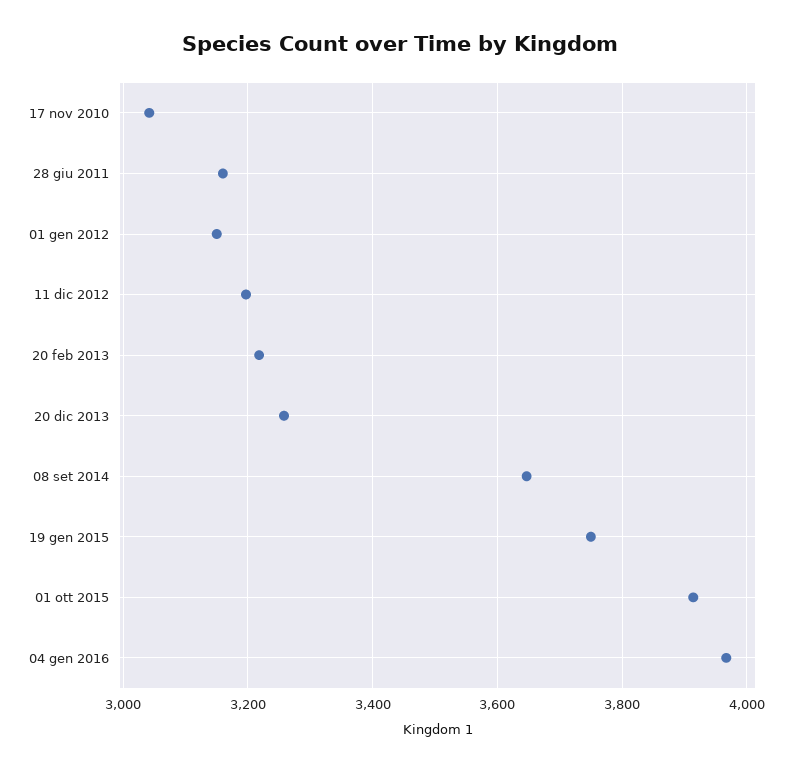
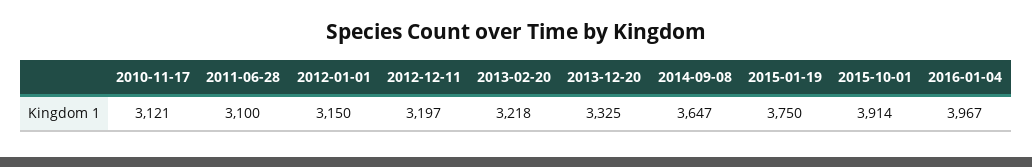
  {
-   "17 nov 2010": 3040,
+   "17 nov 2010": 3121,
-   "28 giu 2011": 3160,
+   "28 giu 2011": 3100,
    "01 gen 2012": 3150,
    "11 dic 2012": 3197,
    "20 feb 2013": 3218,
-   "20 dic 2013": 3260,
+   "20 dic 2013": 3325,
    "08 set 2014": 3647,
    "19 gen 2015": 3750,
    "01 ott 2015": 3914,
    "04 gen 2016": 3967
  }

